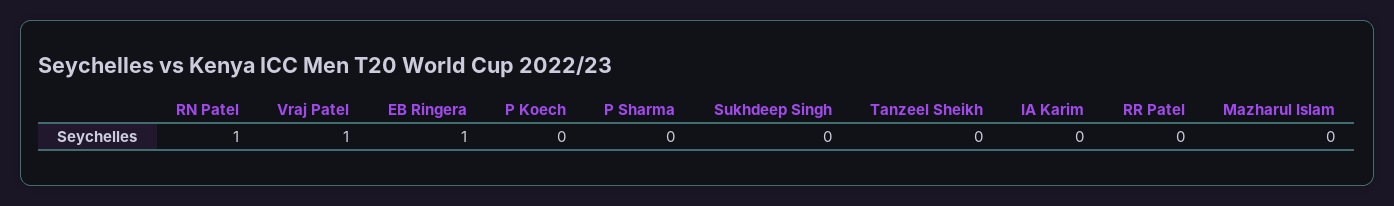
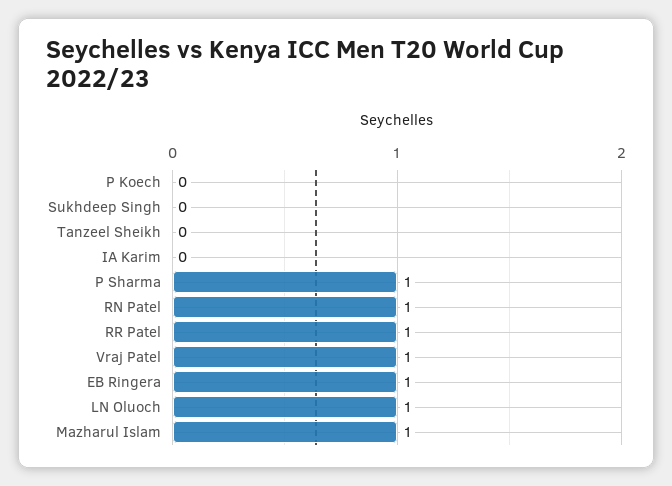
  {
    "RN Patel": 1,
    "Vraj Patel": 1,
    "EB Ringera": 1,
    "P Koech": 0,
-   "P Sharma": 0,
+   "P Sharma": 1,
    "Sukhdeep Singh": 0,
    "Tanzeel Sheikh": 0,
    "IA Karim": 0,
-   "RR Patel": 0,
+   "RR Patel": 1,
-   "Mazharul Islam": 0
+   "Mazharul Islam": 1,
+   "LN Oluoch": 1
  }

